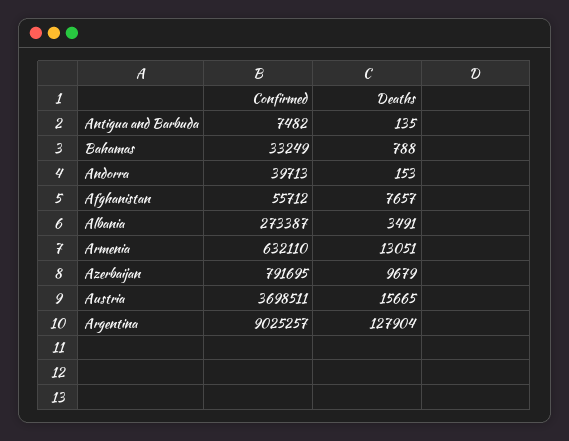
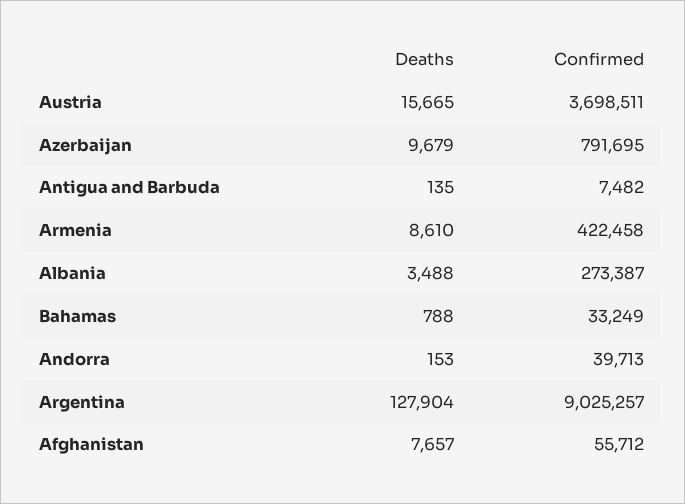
  {
    "Confirmed": {
      "Antigua and Barbuda": 7482,
      "Bahamas": 33249,
      "Andorra": 39713,
      "Afghanistan": 55712,
      "Albania": 273387,
-     "Armenia": 632110,
+     "Armenia": 422458,
      "Azerbaijan": 791695,
      "Austria": 3698511,
      "Argentina": 9025257
    },
    "Deaths": {
      "Antigua and Barbuda": 135,
      "Bahamas": 788,
      "Andorra": 153,
      "Afghanistan": 7657,
-     "Albania": 3491,
+     "Albania": 3488,
-     "Armenia": 13051,
+     "Armenia": 8610,
      "Azerbaijan": 9679,
      "Austria": 15665,
      "Argentina": 127904
    }
  }

